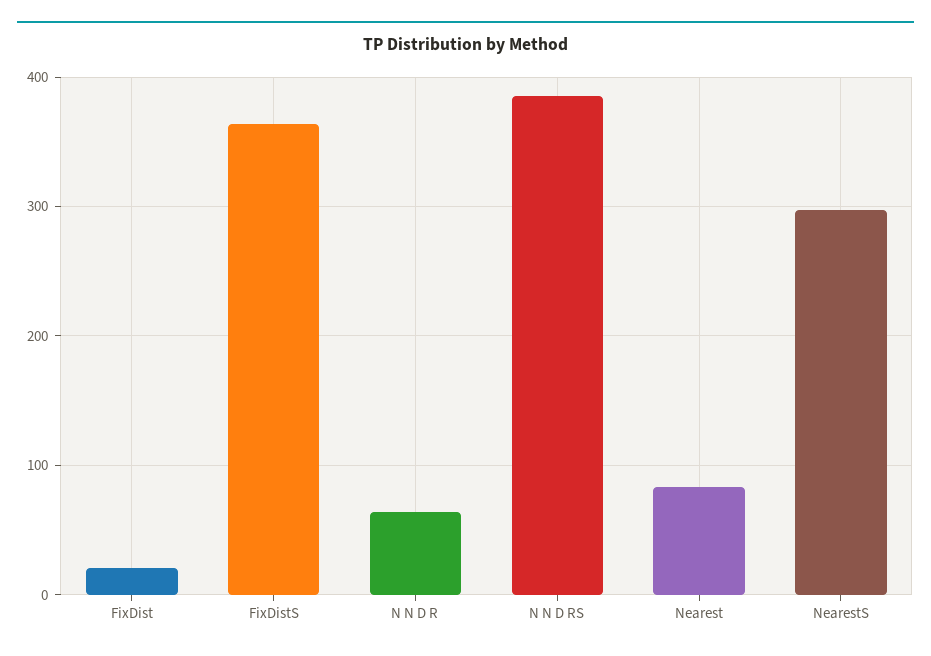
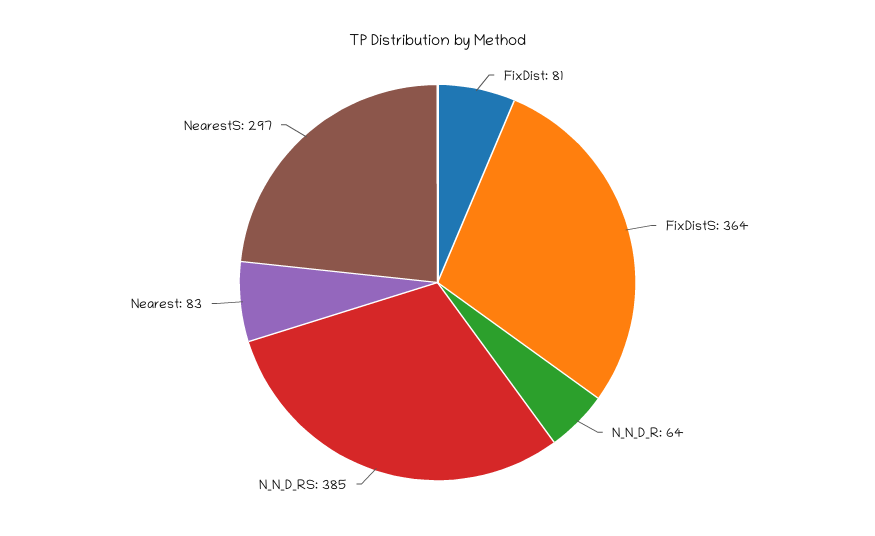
  {
-   "FixDist": 20,
+   "FixDist": 81,
    "FixDistS": 364,
    "N N D R": 64,
    "N N D RS": 385,
    "Nearest": 83,
    "NearestS": 297
  }

